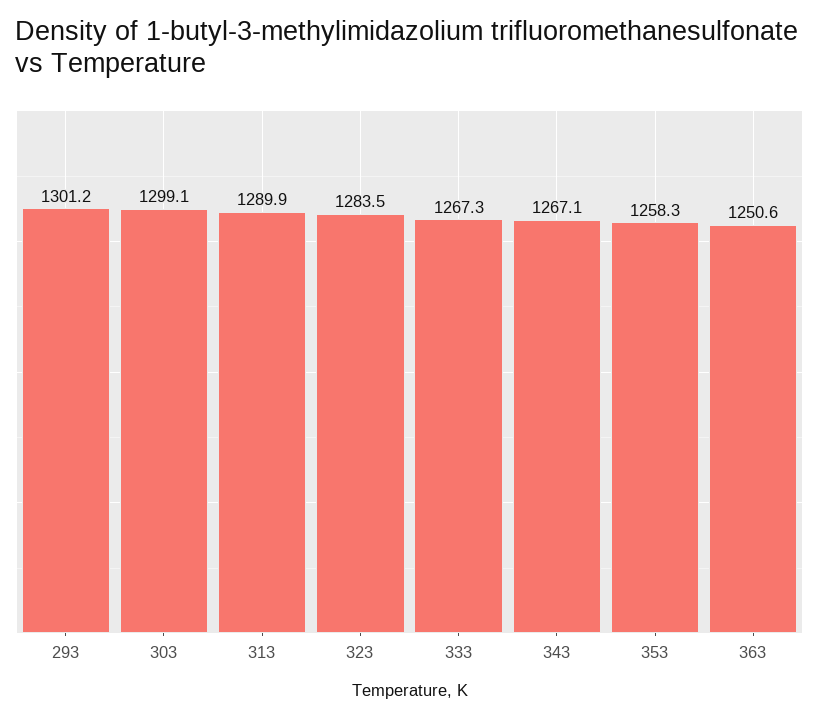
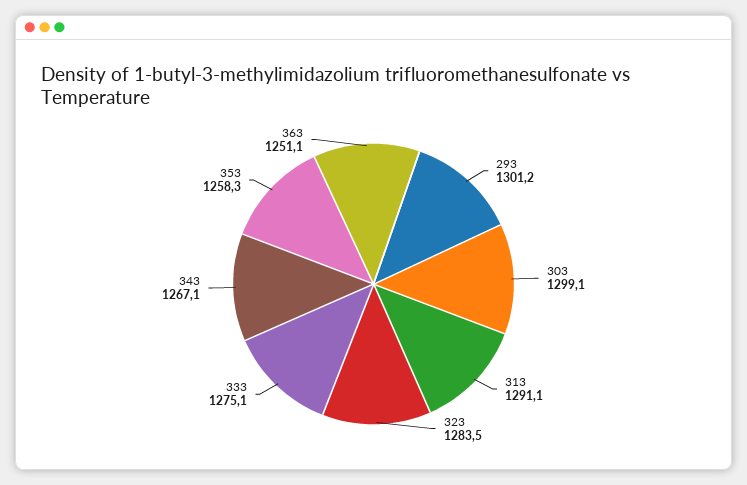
  {
    "293": 1301.2,
    "303": 1299.1,
-   "313": 1289.9,
+   "313": 1291.1,
    "323": 1283.5,
-   "333": 1267.3,
+   "333": 1275.1,
    "343": 1267.1,
    "353": 1258.3,
-   "363": 1250.6
+   "363": 1251.1
  }

